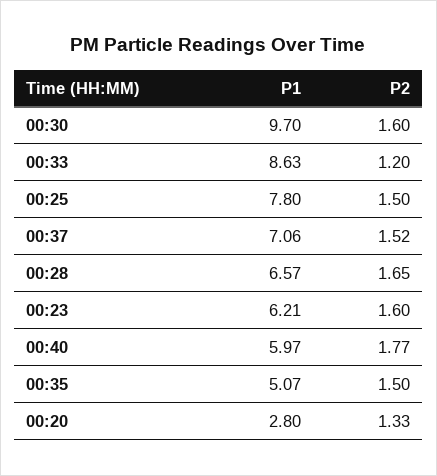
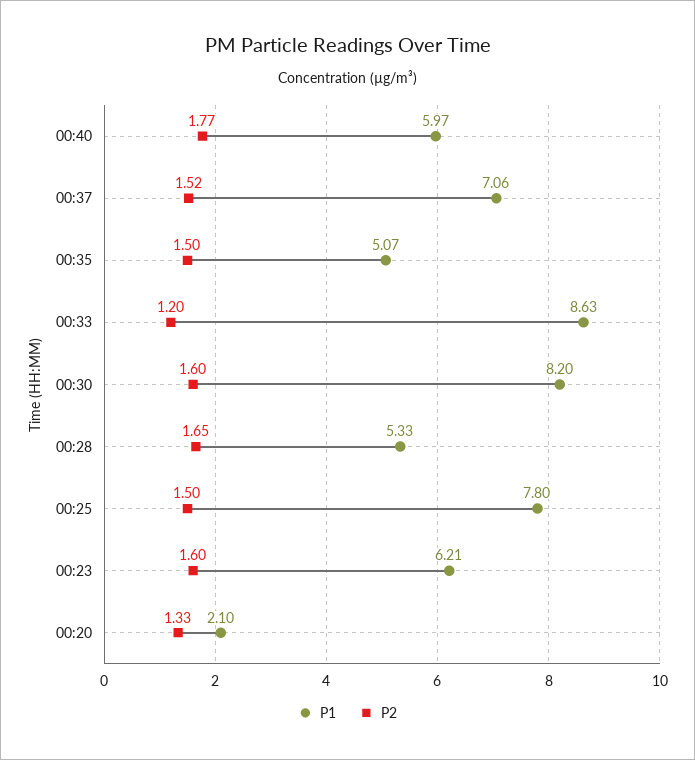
  {
    "P1": {
-     "00:30": 9.7,
+     "00:30": 8.2,
      "00:33": 8.63,
      "00:25": 7.8,
      "00:37": 7.06,
-     "00:28": 6.57,
+     "00:28": 5.33,
      "00:23": 6.21,
      "00:40": 5.97,
      "00:35": 5.07,
-     "00:20": 2.8
+     "00:20": 2.1
    },
    "P2": {
      "00:30": 1.6,
      "00:33": 1.2,
      "00:25": 1.5,
      "00:37": 1.52,
      "00:28": 1.65,
      "00:23": 1.6,
      "00:40": 1.77,
      "00:35": 1.5,
      "00:20": 1.33
    }
  }

